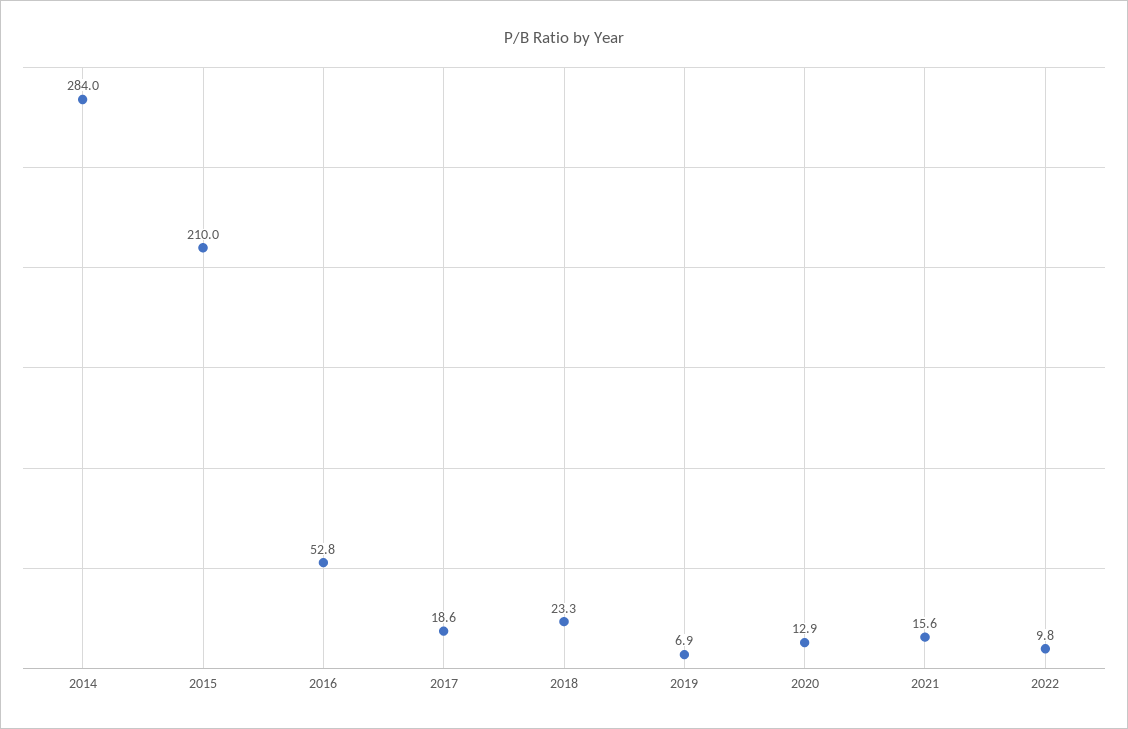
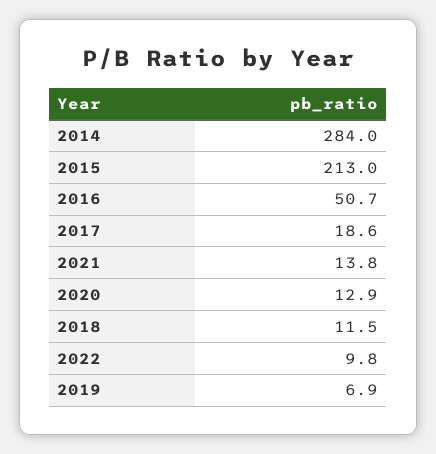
  {
    "2014": 284,
-   "2015": 210,
+   "2015": 213,
-   "2016": 52.8,
+   "2016": 50.7,
    "2017": 18.6,
-   "2018": 23.3,
+   "2018": 11.5,
    "2019": 6.9,
    "2020": 12.9,
-   "2021": 15.6,
+   "2021": 13.8,
    "2022": 9.8
  }

